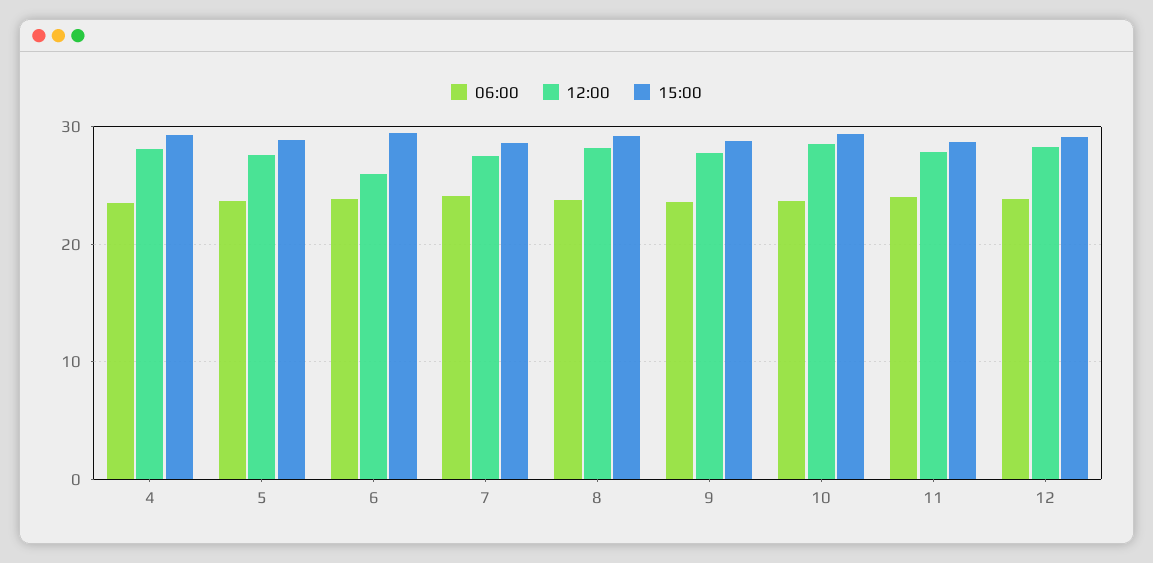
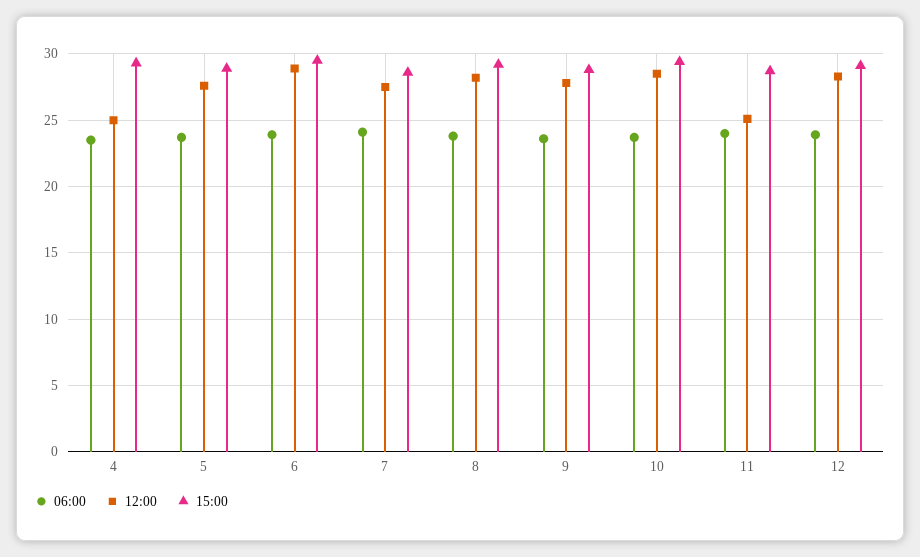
  {
    "06:00": {
      "4": 23.5,
      "5": 23.5,
      "6": 24,
      "7": 24,
      "8": 24,
      "9": 23.5,
      "10": 23.5,
      "11": 24,
      "12": 24
    },
    "12:00": {
-     "4": 28,
+     "4": 25,
      "5": 27.5,
-     "6": 26,
+     "6": 29,
      "7": 27.5,
      "8": 28,
      "9": 28,
      "10": 28.5,
-     "11": 28,
+     "11": 25,
      "12": 28.5
    },
    "15:00": {
      "4": 29.5,
      "5": 29,
      "6": 29.5,
      "7": 28.5,
      "8": 29,
      "9": 29,
      "10": 29.5,
      "11": 28.5,
      "12": 29
    }
  }

